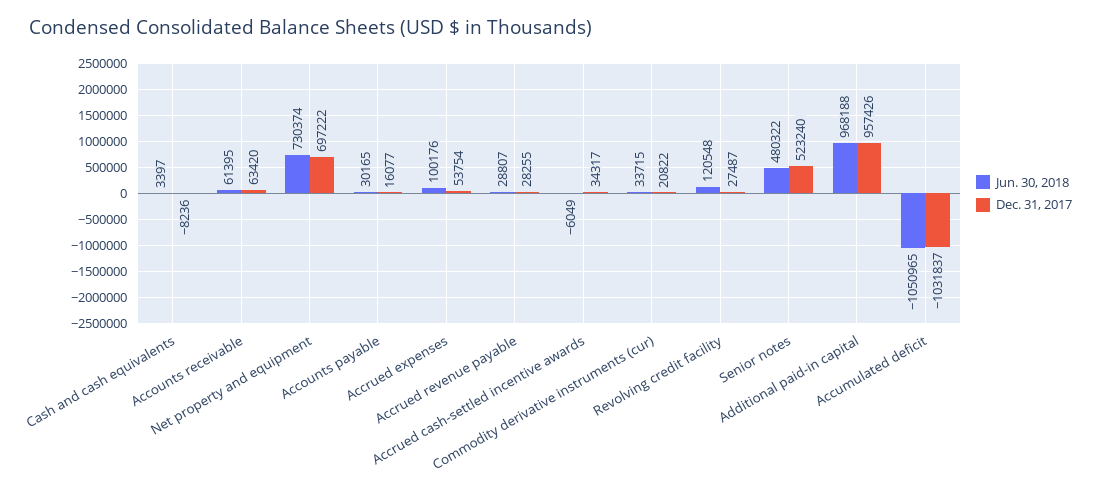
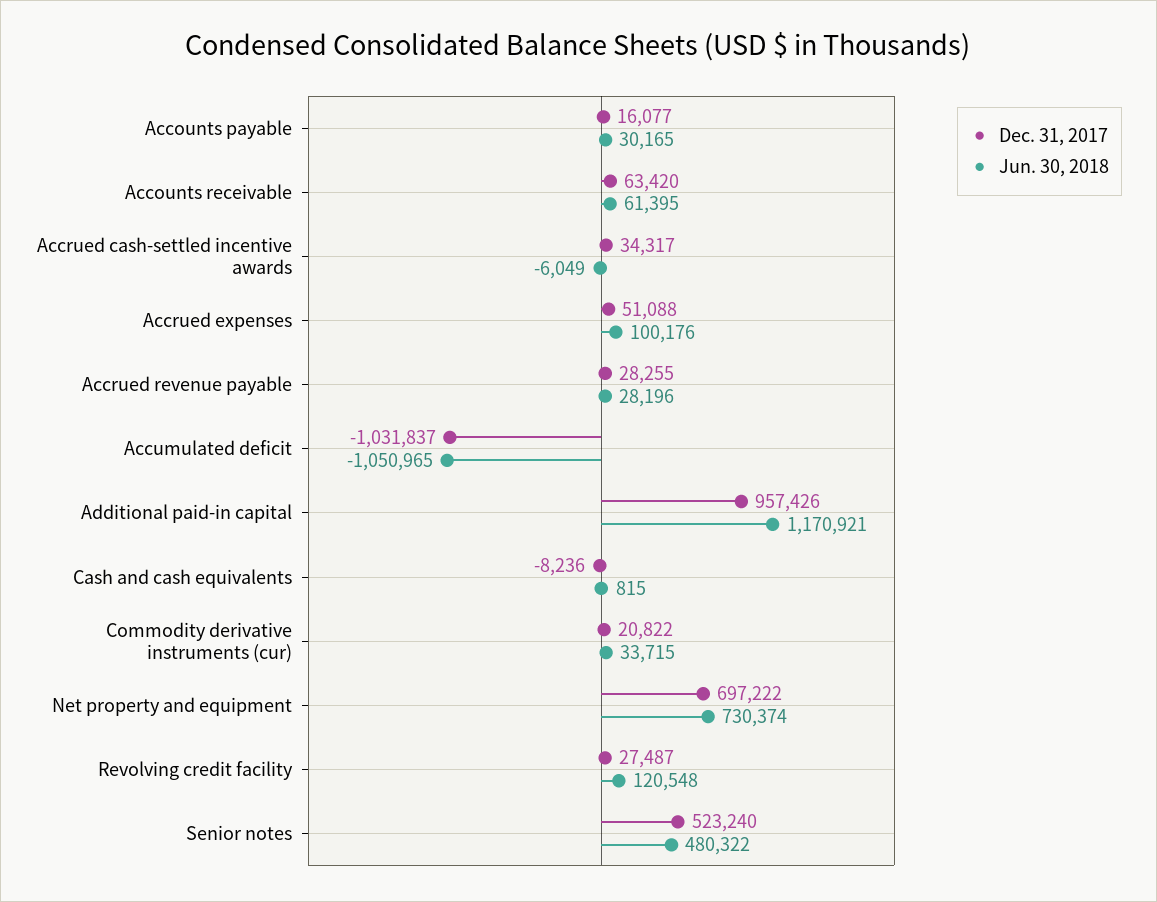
  {
    "Jun. 30, 2018": {
-     "Cash and cash equivalents": 3397,
+     "Cash and cash equivalents": 815,
      "Accounts receivable": 61395,
      "Net property and equipment": 730374,
      "Accounts payable": 30165,
      "Accrued expenses": 100176,
-     "Accrued revenue payable": 28807,
+     "Accrued revenue payable": 28196,
      "Accrued cash-settled incentive awards": -6049,
      "Commodity derivative instruments (cur)": 33715,
      "Revolving credit facility": 120548,
      "Senior notes": 480322,
-     "Additional paid-in capital": 968188,
+     "Additional paid-in capital": 1170921,
      "Accumulated deficit": -1050965
    },
    "Dec. 31, 2017": {
      "Cash and cash equivalents": -8236,
      "Accounts receivable": 63420,
      "Net property and equipment": 697222,
      "Accounts payable": 16077,
-     "Accrued expenses": 53754,
+     "Accrued expenses": 51088,
      "Accrued revenue payable": 28255,
      "Accrued cash-settled incentive awards": 34317,
      "Commodity derivative instruments (cur)": 20822,
      "Revolving credit facility": 27487,
      "Senior notes": 523240,
      "Additional paid-in capital": 957426,
      "Accumulated deficit": -1031837
    }
  }

